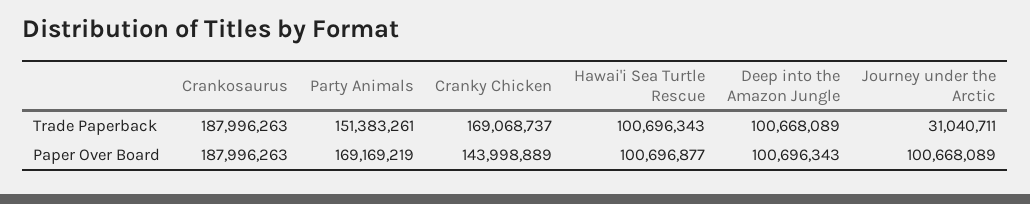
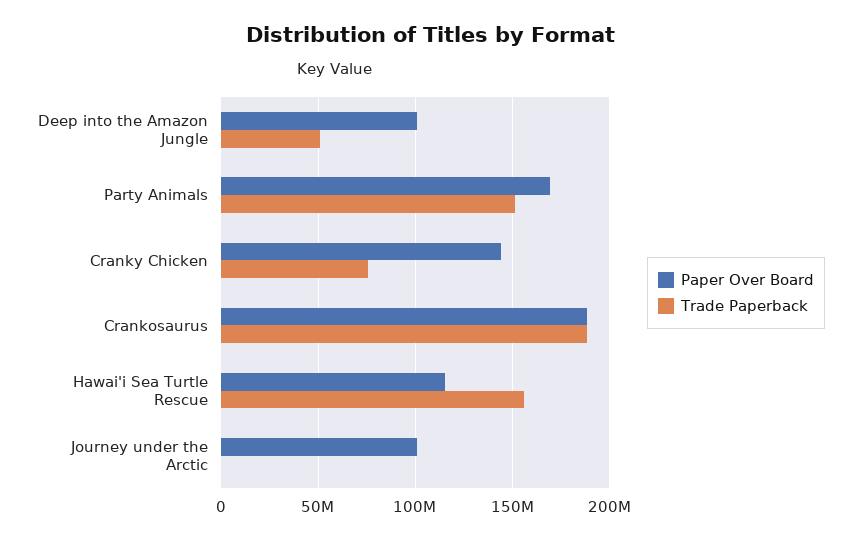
  {
    "Trade Paperback": {
      "Crankosaurus": 187996263,
      "Party Animals": 151383261,
-     "Cranky Chicken": 169068737,
+     "Cranky Chicken": 75000000,
-     "Hawai'i Sea Turtle Rescue": 100696343,
+     "Hawai'i Sea Turtle Rescue": 155000000,
-     "Deep into the Amazon Jungle": 100668089,
+     "Deep into the Amazon Jungle": 50000000,
-     "Journey under the Arctic": 31040711
+     "Journey under the Arctic": 0
    },
    "Paper Over Board": {
      "Crankosaurus": 187996263,
      "Party Animals": 169169219,
      "Cranky Chicken": 143998889,
-     "Hawai'i Sea Turtle Rescue": 100696877,
+     "Hawai'i Sea Turtle Rescue": 115000000,
      "Deep into the Amazon Jungle": 100696343,
      "Journey under the Arctic": 100668089
    }
  }

